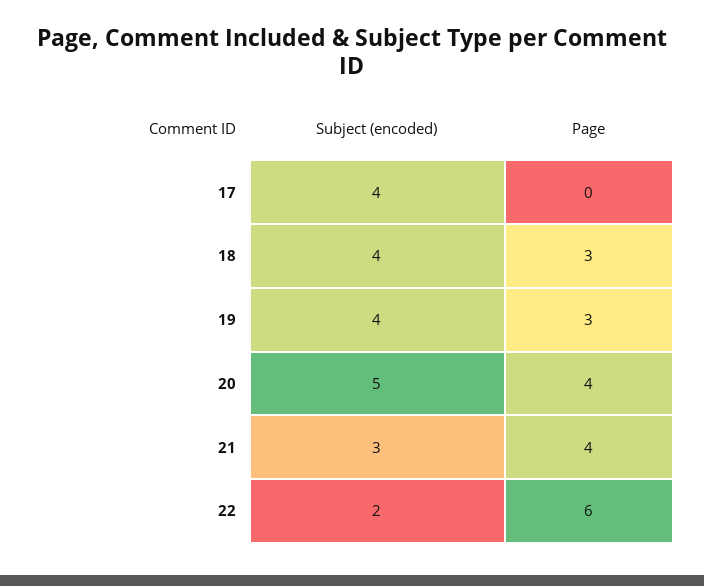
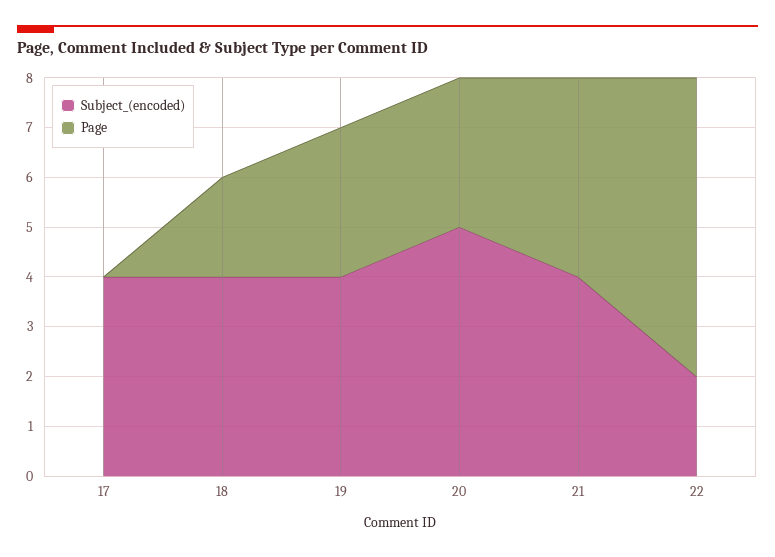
  {
    "Subject (encoded)": {
      "17": 4,
      "18": 4,
      "19": 4,
      "20": 5,
-     "21": 3,
+     "21": 4,
      "22": 2
    },
    "Page": {
      "17": 0,
-     "18": 3,
+     "18": 2,
      "19": 3,
-     "20": 4,
+     "20": 3,
      "21": 4,
      "22": 6
    }
  }

